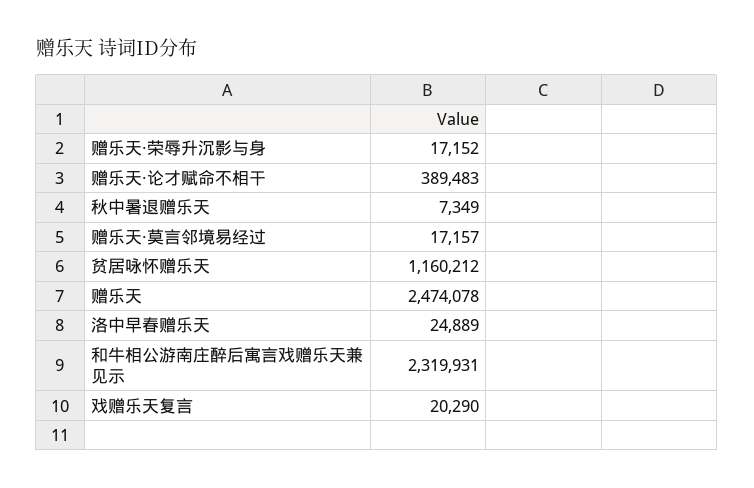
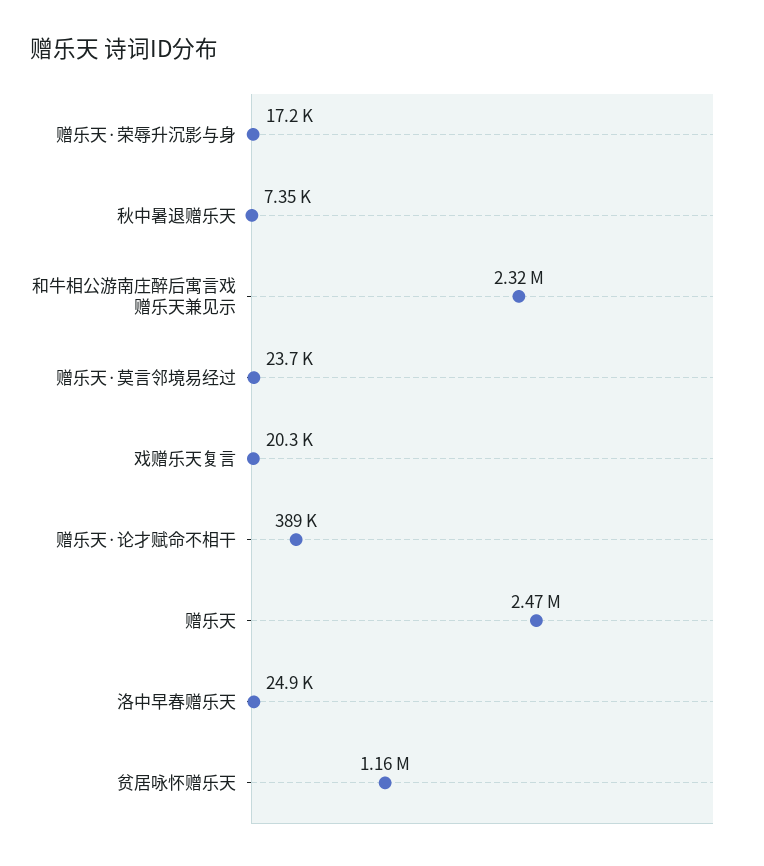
  {
    "赠乐天·荣辱升沉影与身": 17152,
    "赠乐天·论才赋命不相干": 389483,
    "秋中暑退赠乐天": 7349,
-   "赠乐天·莫言邻境易经过": 17157,
+   "赠乐天·莫言邻境易经过": 23700,
    "贫居咏怀赠乐天": 1160212,
    "赠乐天": 2474078,
    "洛中早春赠乐天": 24889,
    "和牛相公游南庄醉后寓言戏赠乐天兼见示": 2319931,
    "戏赠乐天复言": 20290
  }

